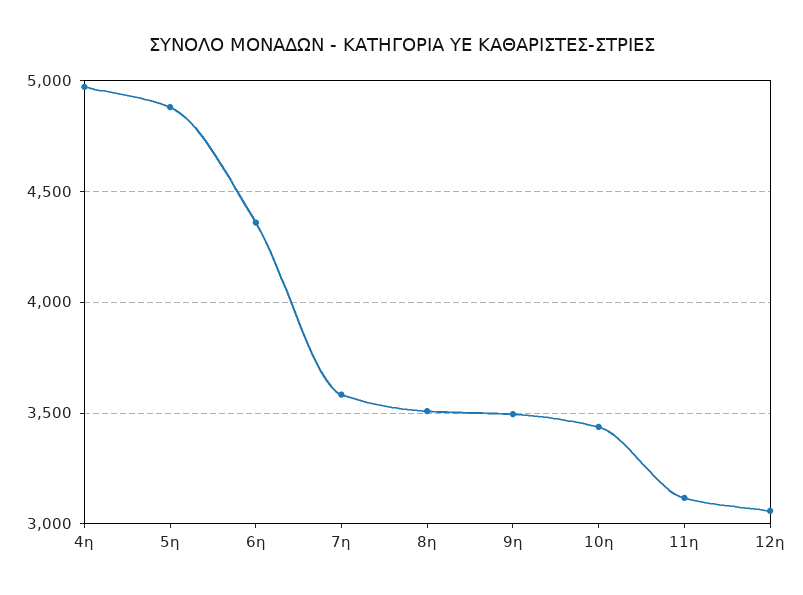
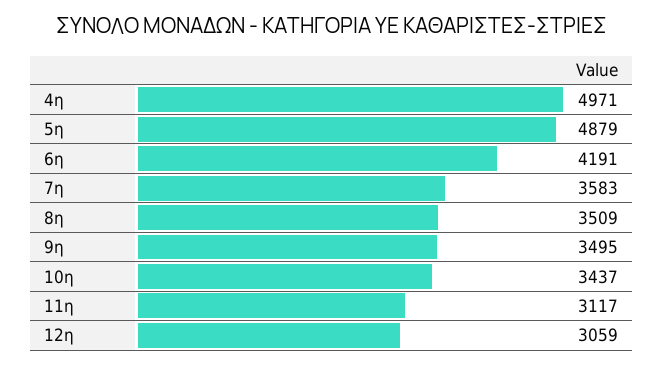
  {
    "4η": 4971,
    "5η": 4879,
-   "6η": 4350,
+   "6η": 4191,
    "7η": 3583,
    "8η": 3509,
    "9η": 3495,
    "10η": 3437,
    "11η": 3117,
    "12η": 3059
  }

